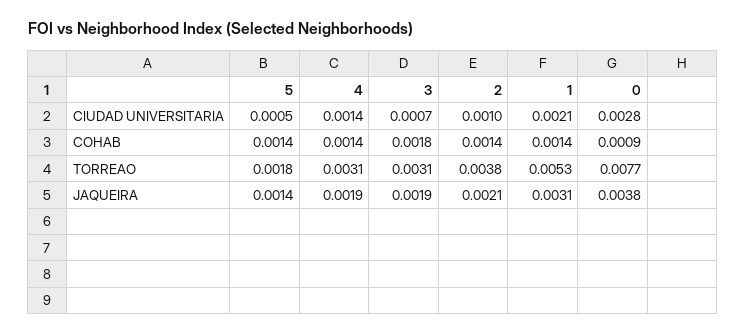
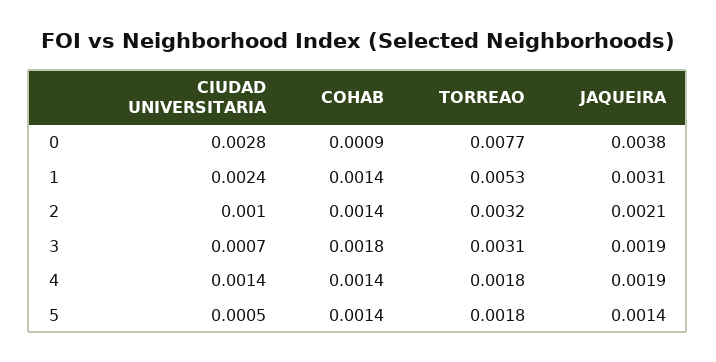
  {
    "5": {
      "CIUDAD UNIVERSITARIA": 0.0005,
      "COHAB": 0.0014,
      "TORREAO": 0.0018,
      "JAQUEIRA": 0.0014
    },
    "4": {
      "CIUDAD UNIVERSITARIA": 0.0014,
      "COHAB": 0.0014,
-     "TORREAO": 0.0031,
+     "TORREAO": 0.0018,
      "JAQUEIRA": 0.0019
    },
    "3": {
      "CIUDAD UNIVERSITARIA": 0.0007,
      "COHAB": 0.0018,
      "TORREAO": 0.0031,
      "JAQUEIRA": 0.0019
    },
    "2": {
      "CIUDAD UNIVERSITARIA": 0.001,
      "COHAB": 0.0014,
-     "TORREAO": 0.0038,
+     "TORREAO": 0.0032,
      "JAQUEIRA": 0.0021
    },
    "1": {
-     "CIUDAD UNIVERSITARIA": 0.0021,
+     "CIUDAD UNIVERSITARIA": 0.0024,
      "COHAB": 0.0014,
      "TORREAO": 0.0053,
      "JAQUEIRA": 0.0031
    },
    "0": {
      "CIUDAD UNIVERSITARIA": 0.0028,
      "COHAB": 0.0009,
      "TORREAO": 0.0077,
      "JAQUEIRA": 0.0038
    }
  }

